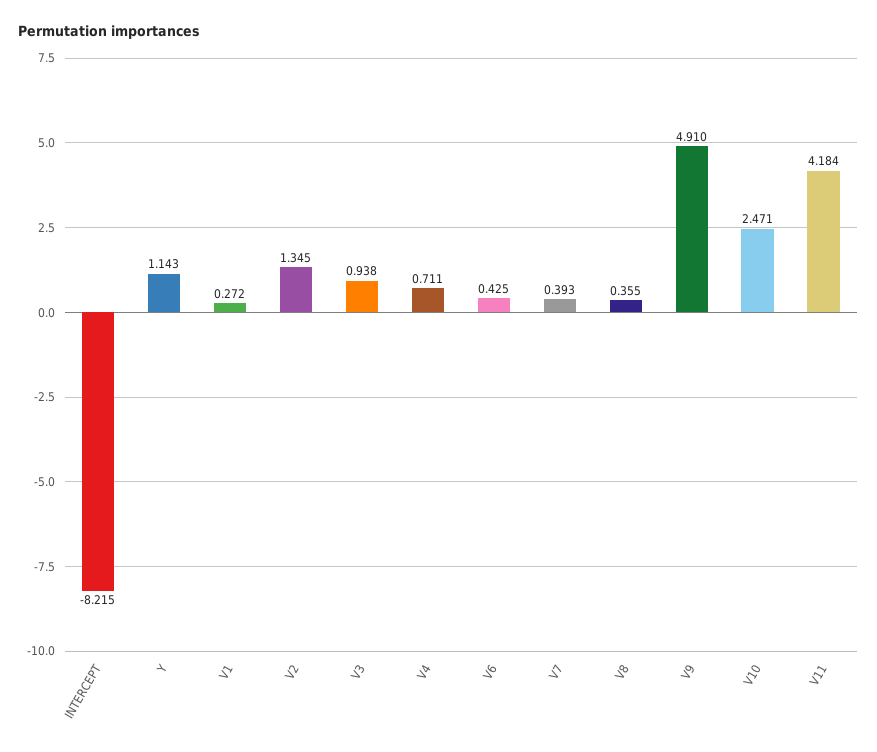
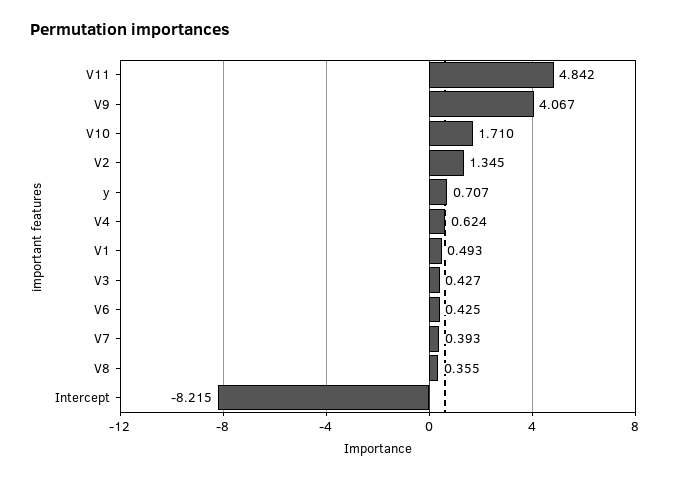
  {
    "INTERCEPT": -8.215,
-   "Y": 1.143,
+   "Y": 0.707,
-   "V1": 0.272,
+   "V1": 0.493,
    "V2": 1.345,
-   "V3": 0.938,
+   "V3": 0.427,
-   "V4": 0.711,
+   "V4": 0.624,
    "V6": 0.425,
    "V7": 0.393,
    "V8": 0.355,
-   "V9": 4.91,
+   "V9": 4.067,
-   "V10": 2.471,
+   "V10": 1.71,
-   "V11": 4.184
+   "V11": 4.842
  }

